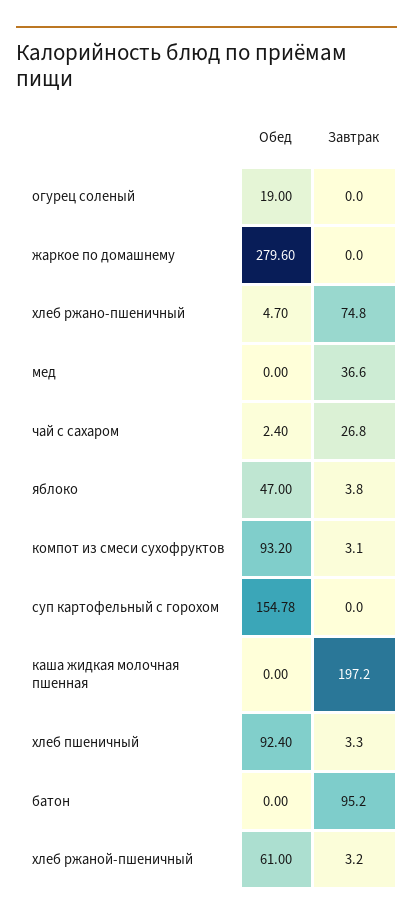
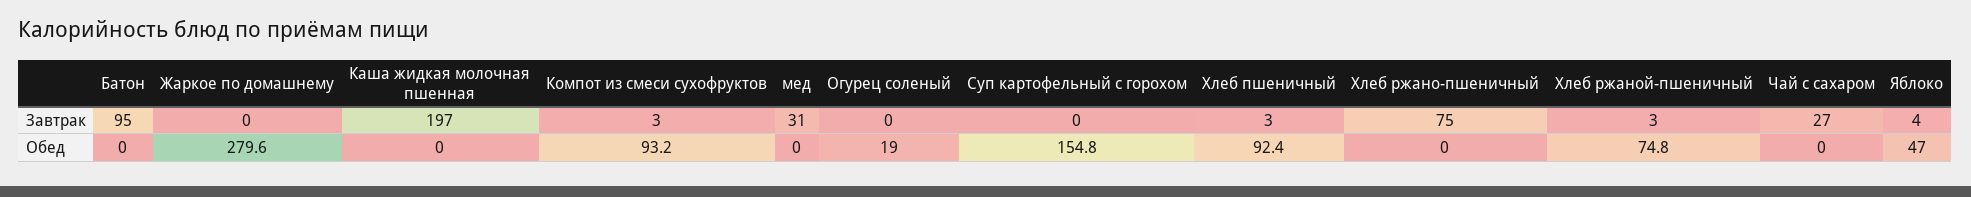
  {
    "Обед": {
      "огурец соленый": 19,
      "жаркое по домашнему": 279.6,
-     "хлеб ржано-пшеничный": 4.7,
+     "хлеб ржано-пшеничный": 0,
      "мед": 0,
-     "чай с сахаром": 2.4,
+     "чай с сахаром": 0,
      "яблоко": 47,
      "компот из смеси сухофруктов": 93.2,
      "суп картофельный с горохом": 154.78,
      "каша жидкая молочная пшенная": 0,
      "хлеб пшеничный": 92.4,
      "батон": 0,
-     "хлеб ржаной-пшеничный": 61
+     "хлеб ржаной-пшеничный": 74.8
    },
    "Завтрак": {
      "огурец соленый": 0,
      "жаркое по домашнему": 0,
      "хлеб ржано-пшеничный": 74.8,
-     "мед": 36.6,
+     "мед": 31,
      "чай с сахаром": 26.8,
      "яблоко": 3.8,
      "компот из смеси сухофруктов": 3.1,
      "суп картофельный с горохом": 0,
      "каша жидкая молочная пшенная": 197.2,
      "хлеб пшеничный": 3.3,
      "батон": 95.2,
      "хлеб ржаной-пшеничный": 3.2
    }
  }

